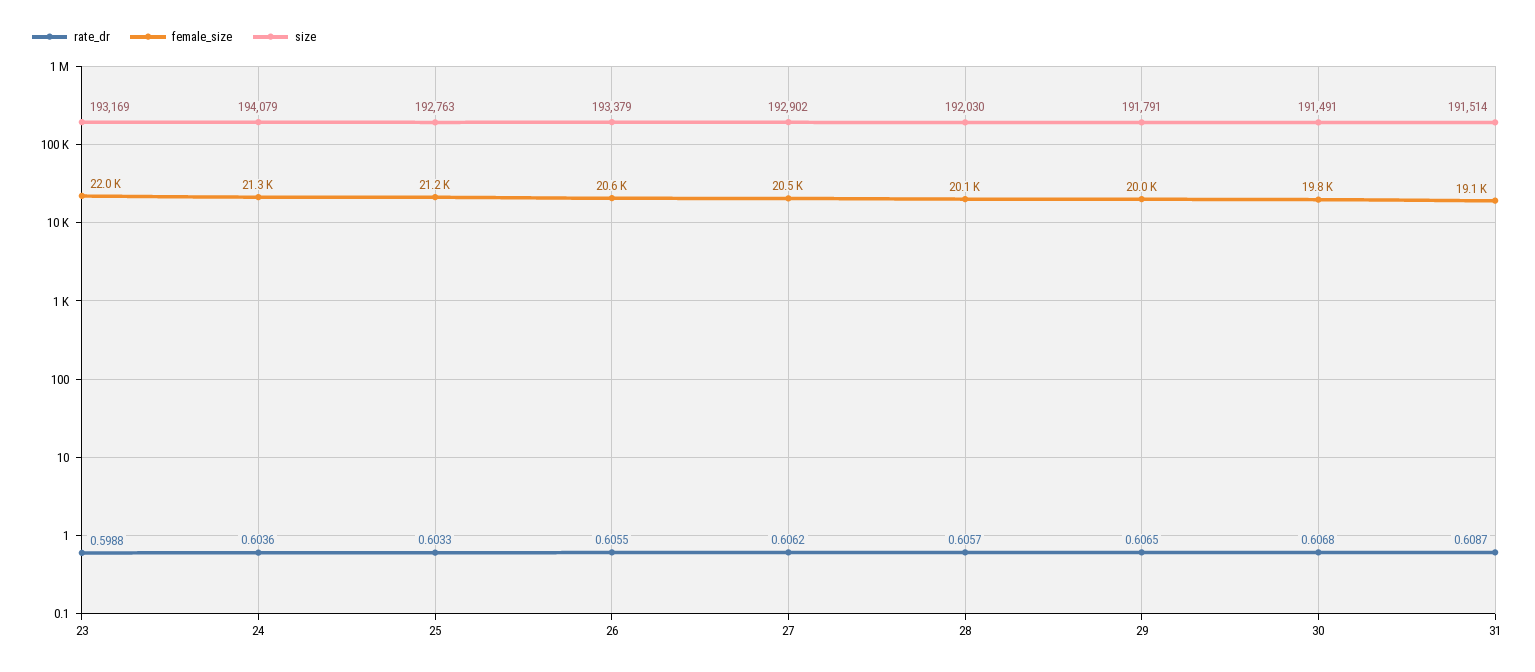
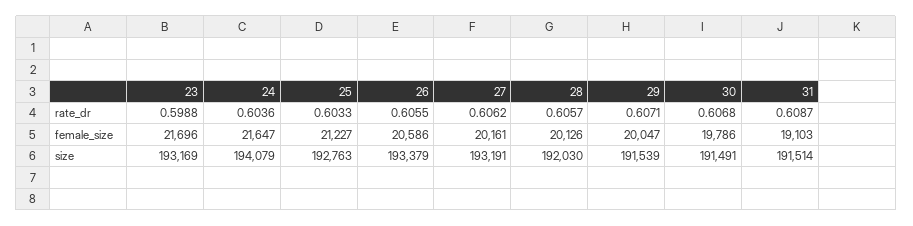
  {
    "rate_dr": {
      "23": 0.5988,
      "24": 0.6036,
      "25": 0.6033,
      "26": 0.6055,
      "27": 0.6062,
      "28": 0.6057,
-     "29": 0.6065,
+     "29": 0.6071,
      "30": 0.6068,
      "31": 0.6087
    },
    "female_size": {
-     "23": 22000,
+     "23": 21696,
-     "24": 21300,
+     "24": 21647,
      "25": 21227,
      "26": 20586,
-     "27": 20500,
+     "27": 20161,
      "28": 20126,
      "29": 20047,
      "30": 19786,
      "31": 19103
    },
    "size": {
      "23": 193169,
      "24": 194079,
      "25": 192763,
      "26": 193379,
-     "27": 192902,
+     "27": 193191,
      "28": 192030,
-     "29": 191791,
+     "29": 191539,
      "30": 191491,
      "31": 191514
    }
  }

